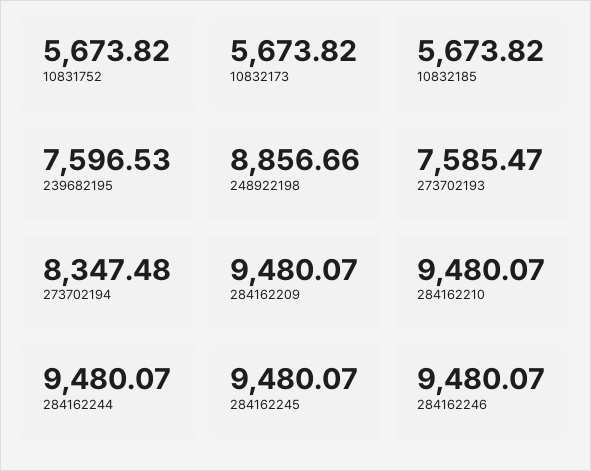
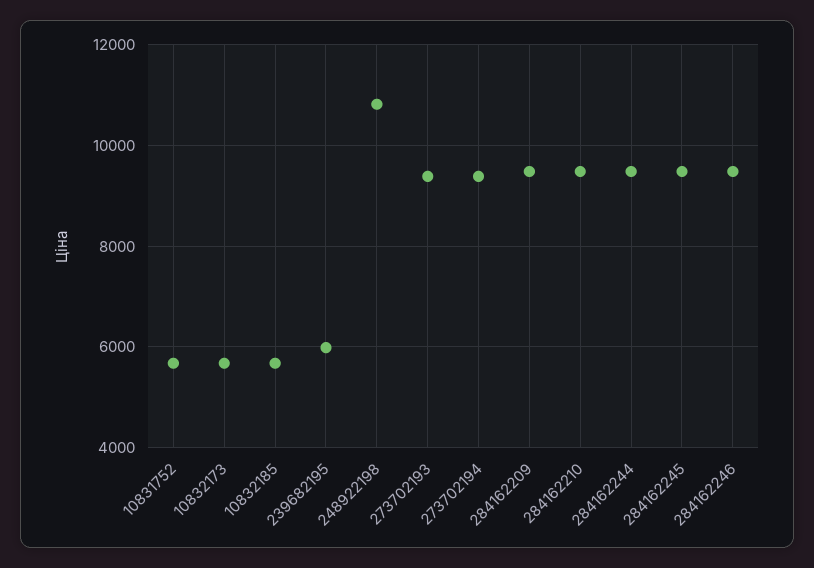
  {
    "10831752": 5673.82,
    "10832173": 5673.82,
    "10832185": 5673.82,
-   "239682195": 7596.53,
+   "239682195": 6000,
-   "248922198": 8856.66,
+   "248922198": 10800,
-   "273702193": 7585.47,
+   "273702193": 9400,
-   "273702194": 8347.48,
+   "273702194": 9400,
    "284162209": 9480.07,
    "284162210": 9480.07,
    "284162244": 9480.07,
    "284162245": 9480.07,
    "284162246": 9480.07
  }

